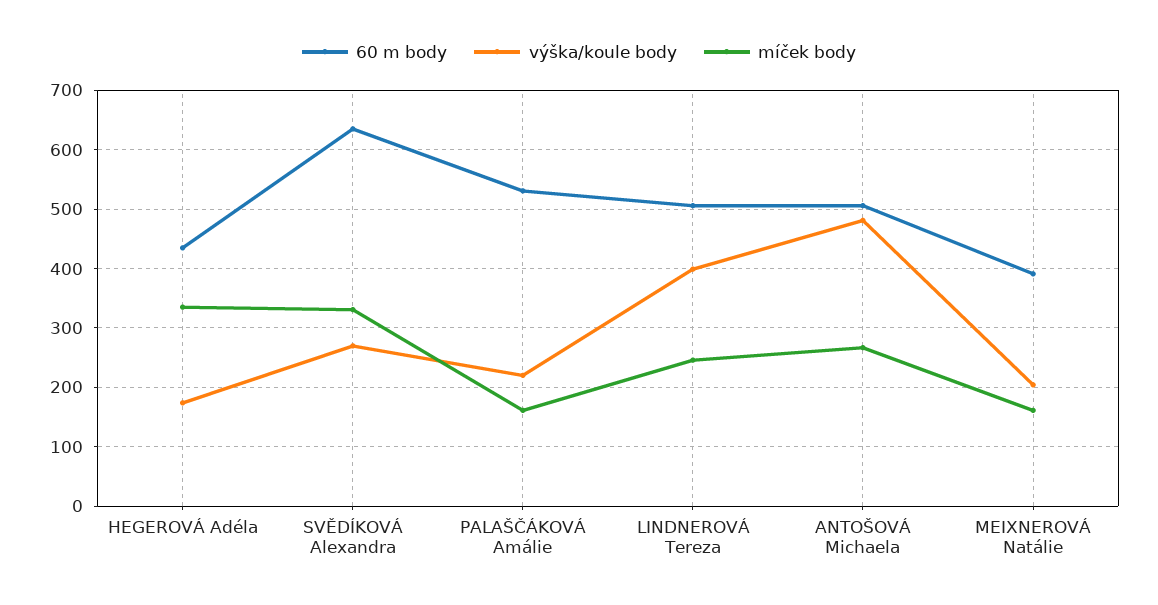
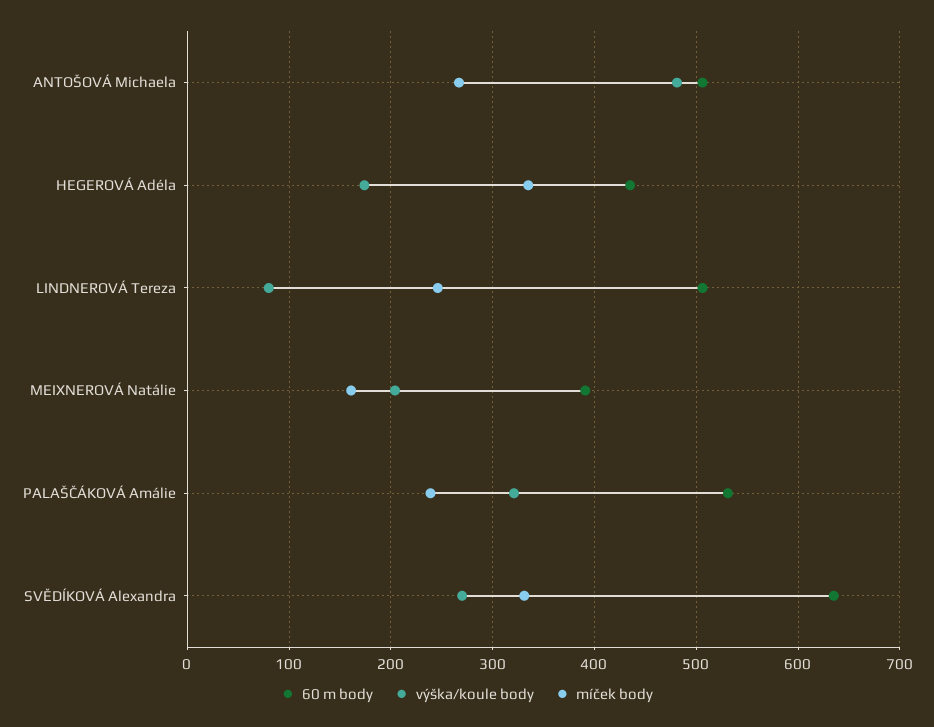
  {
    "60 m body": {
      "HEGEROVÁ Adéla": 440,
      "SVĚDÍKOVÁ Alexandra": 640,
      "PALAŠČÁKOVÁ Amálie": 530,
      "LINDNEROVÁ Tereza": 510,
      "ANTOŠOVÁ Michaela": 510,
      "MEIXNEROVÁ Natálie": 390
    },
    "výška/koule body": {
      "HEGEROVÁ Adéla": 170,
      "SVĚDÍKOVÁ Alexandra": 270,
-     "PALAŠČÁKOVÁ Amálie": 220,
+     "PALAŠČÁKOVÁ Amálie": 320,
-     "LINDNEROVÁ Tereza": 400,
+     "LINDNEROVÁ Tereza": 80,
      "ANTOŠOVÁ Michaela": 480,
      "MEIXNEROVÁ Natálie": 200
    },
    "míček body": {
      "HEGEROVÁ Adéla": 340,
      "SVĚDÍKOVÁ Alexandra": 330,
-     "PALAŠČÁKOVÁ Amálie": 160,
+     "PALAŠČÁKOVÁ Amálie": 240,
      "LINDNEROVÁ Tereza": 250,
      "ANTOŠOVÁ Michaela": 270,
      "MEIXNEROVÁ Natálie": 160
    }
  }

